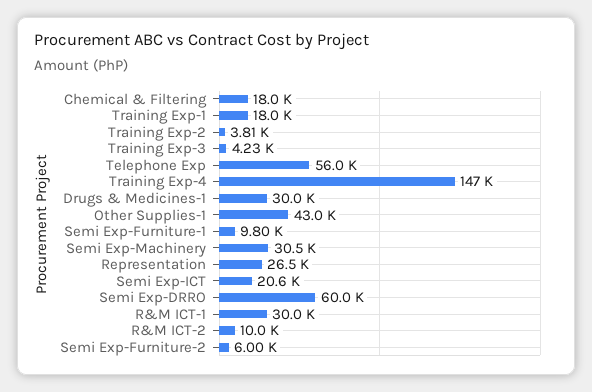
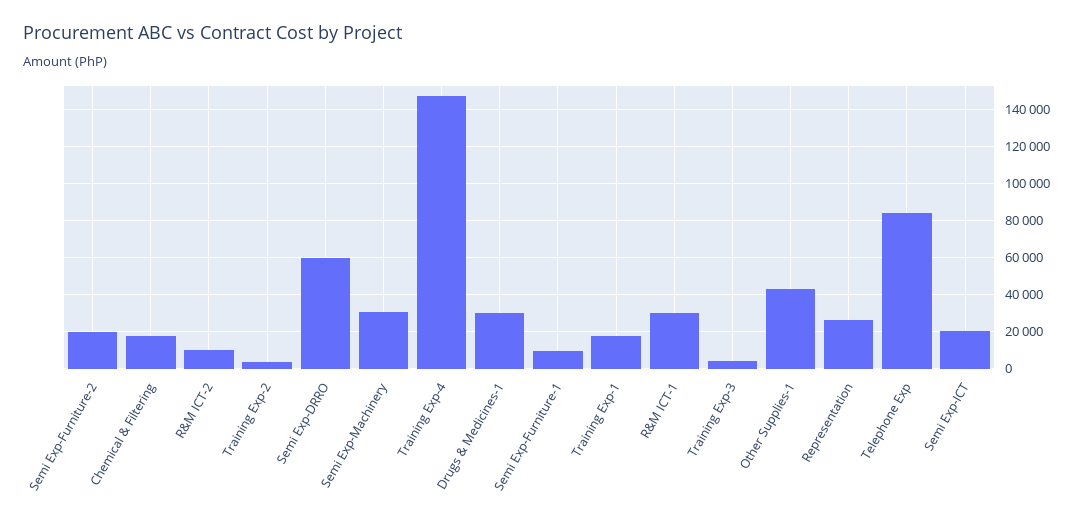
  {
    "Chemical & Filtering": 18000,
    "Training Exp-1": 18000,
    "Training Exp-2": 3810,
    "Training Exp-3": 4230,
-   "Telephone Exp": 56000,
+   "Telephone Exp": 85000,
    "Training Exp-4": 147000,
    "Drugs & Medicines-1": 30000,
    "Other Supplies-1": 43000,
    "Semi Exp-Furniture-1": 9800,
    "Semi Exp-Machinery": 30500,
    "Representation": 26500,
    "Semi Exp-ICT": 20600,
    "Semi Exp-DRRO": 60000,
    "R&M ICT-1": 30000,
    "R&M ICT-2": 10000,
-   "Semi Exp-Furniture-2": 6000
+   "Semi Exp-Furniture-2": 20000
  }

